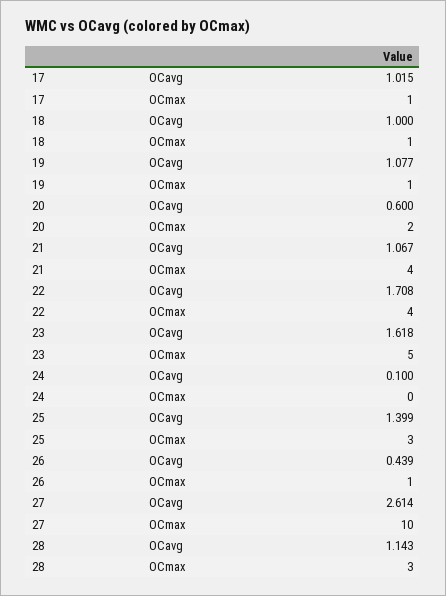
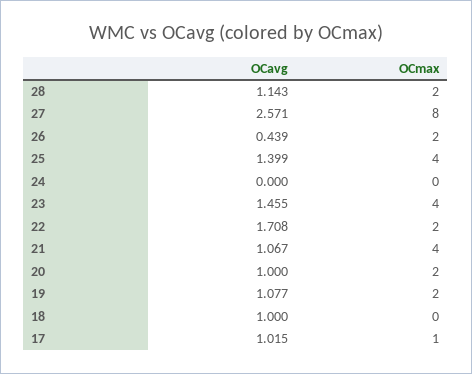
  {
    "17": {
      "OCavg": 1.015,
      "OCmax": 1
    },
    "18": {
      "OCavg": 1,
-     "OCmax": 1
+     "OCmax": 0
    },
    "19": {
      "OCavg": 1.077,
-     "OCmax": 1
+     "OCmax": 2
    },
    "20": {
-     "OCavg": 0.6,
+     "OCavg": 1,
      "OCmax": 2
    },
    "21": {
      "OCavg": 1.067,
      "OCmax": 4
    },
    "22": {
      "OCavg": 1.708,
-     "OCmax": 4
+     "OCmax": 2
    },
    "23": {
-     "OCavg": 1.618,
+     "OCavg": 1.455,
-     "OCmax": 5
+     "OCmax": 4
    },
    "24": {
-     "OCavg": 0.1,
+     "OCavg": 0,
      "OCmax": 0
    },
    "25": {
      "OCavg": 1.399,
-     "OCmax": 3
+     "OCmax": 4
    },
    "26": {
      "OCavg": 0.439,
-     "OCmax": 1
+     "OCmax": 2
    },
    "27": {
-     "OCavg": 2.614,
+     "OCavg": 2.571,
-     "OCmax": 10
+     "OCmax": 8
    },
    "28": {
      "OCavg": 1.143,
-     "OCmax": 3
+     "OCmax": 2
    }
  }

